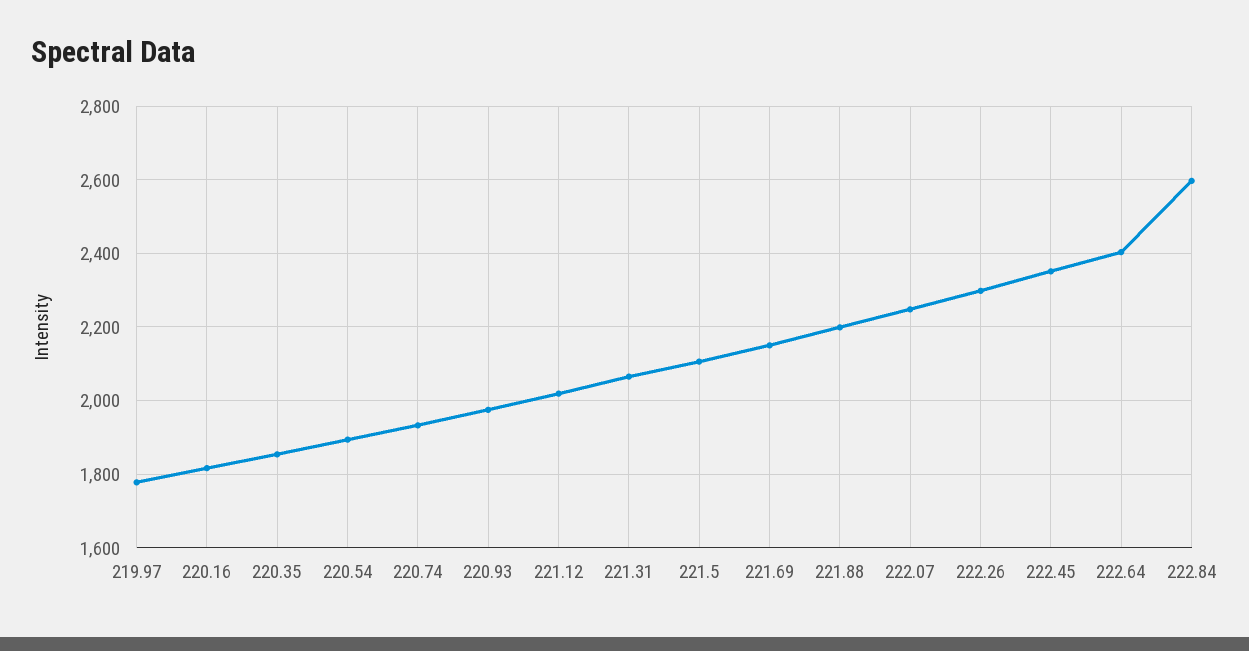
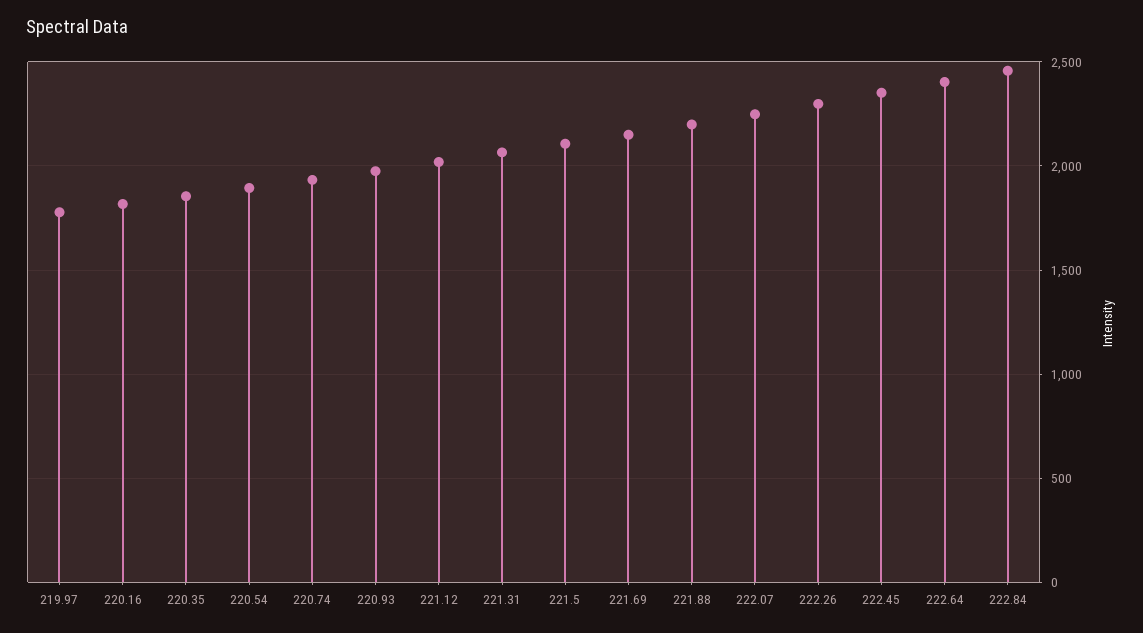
  {
    "219.97": 1780,
    "220.16": 1820,
    "220.35": 1860,
    "220.54": 1900,
    "220.74": 1940,
    "220.93": 1980,
    "221.12": 2020,
    "221.31": 2060,
    "221.5": 2100,
    "221.69": 2160,
    "221.88": 2200,
    "222.07": 2240,
    "222.26": 2300,
    "222.45": 2360,
    "222.64": 2400,
-   "222.84": 2600
+   "222.84": 2450
  }

